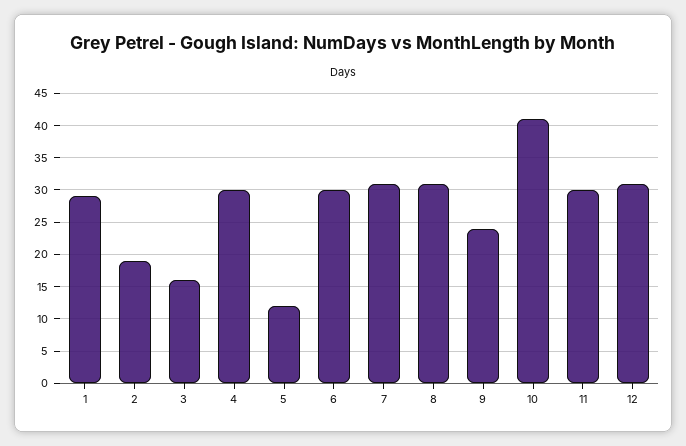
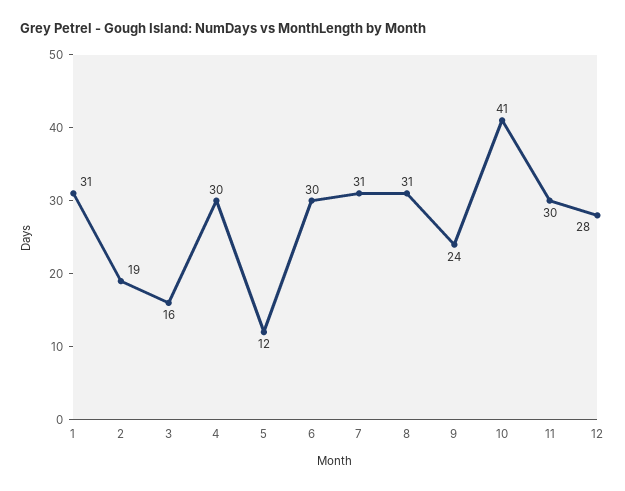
  {
-   "1": 29,
+   "1": 31,
    "2": 19,
    "3": 16,
    "4": 30,
    "5": 12,
    "6": 30,
    "7": 31,
    "8": 31,
    "9": 24,
    "10": 41,
    "11": 30,
-   "12": 31
+   "12": 28
  }

